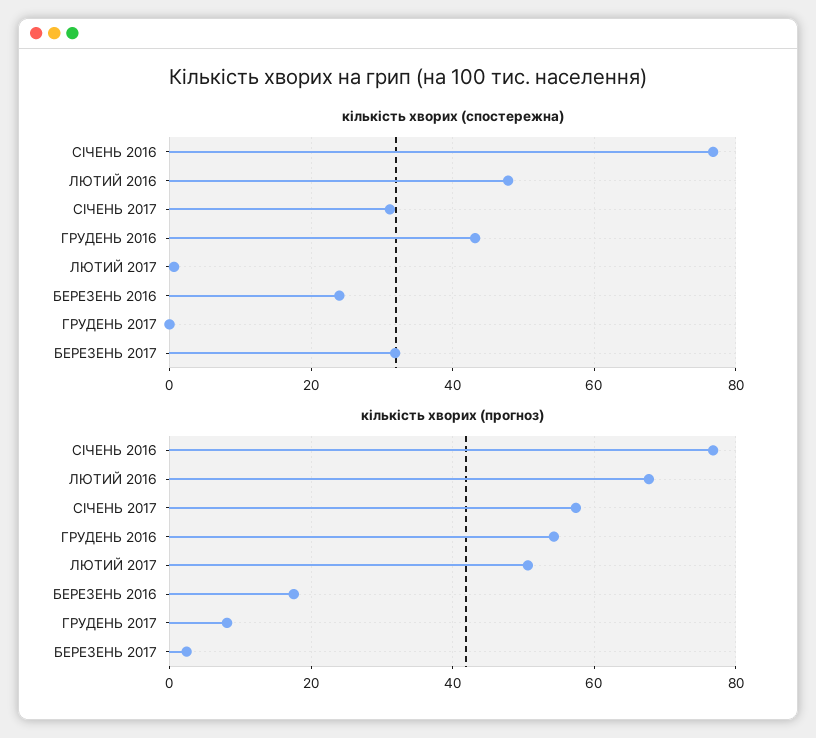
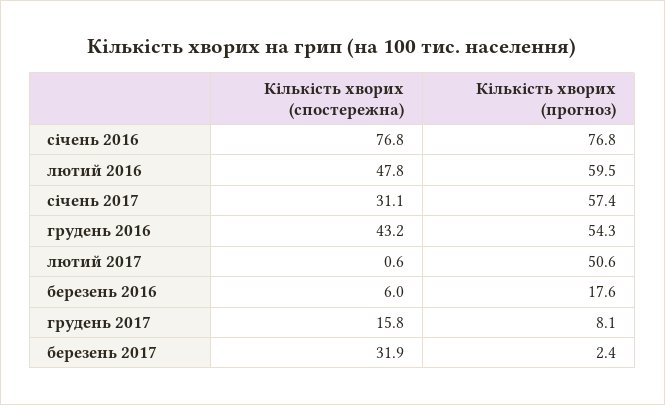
  {
    "кількість хворих (спостережна)": {
      "СІЧЕНЬ 2016": 76.8,
      "ЛЮТИЙ 2016": 47.8,
      "СІЧЕНЬ 2017": 31.1,
      "ГРУДЕНЬ 2016": 43.2,
      "ЛЮТИЙ 2017": 0.6,
-     "БЕРЕЗЕНЬ 2016": 24,
+     "БЕРЕЗЕНЬ 2016": 6,
-     "ГРУДЕНЬ 2017": 0,
+     "ГРУДЕНЬ 2017": 15.8,
      "БЕРЕЗЕНЬ 2017": 31.9
    },
    "кількість хворих (прогноз)": {
      "СІЧЕНЬ 2016": 76.8,
-     "ЛЮТИЙ 2016": 68,
+     "ЛЮТИЙ 2016": 59.5,
      "СІЧЕНЬ 2017": 57.4,
      "ГРУДЕНЬ 2016": 54.3,
      "ЛЮТИЙ 2017": 50.6,
      "БЕРЕЗЕНЬ 2016": 17.6,
      "ГРУДЕНЬ 2017": 8.1,
      "БЕРЕЗЕНЬ 2017": 2.4
    }
  }

